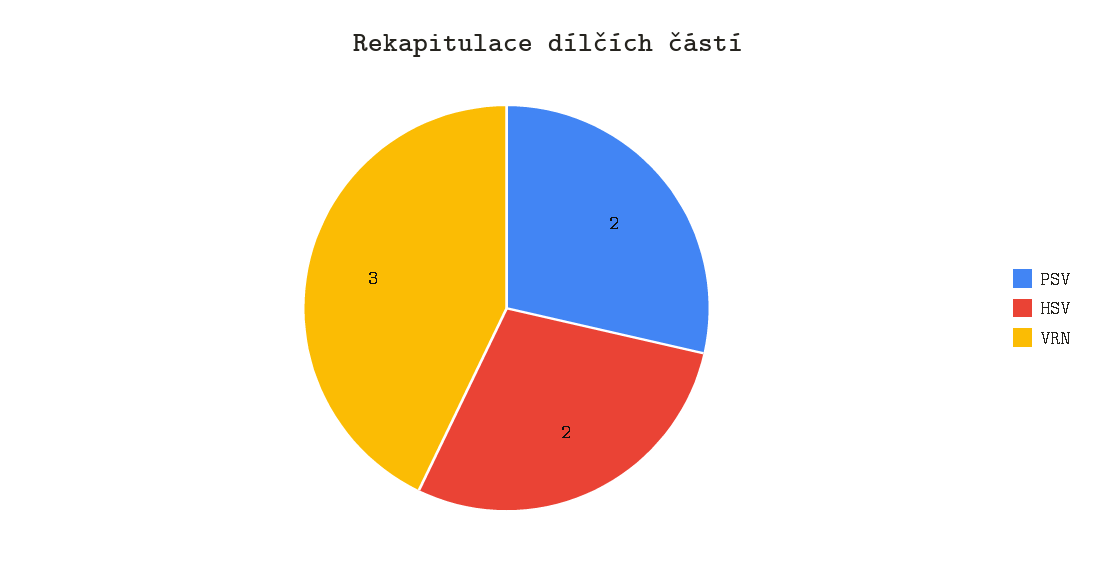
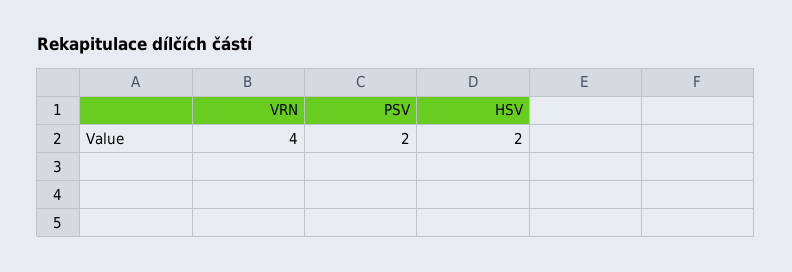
  {
    "PSV": 2,
    "HSV": 2,
-   "VRN": 3
+   "VRN": 4
  }

